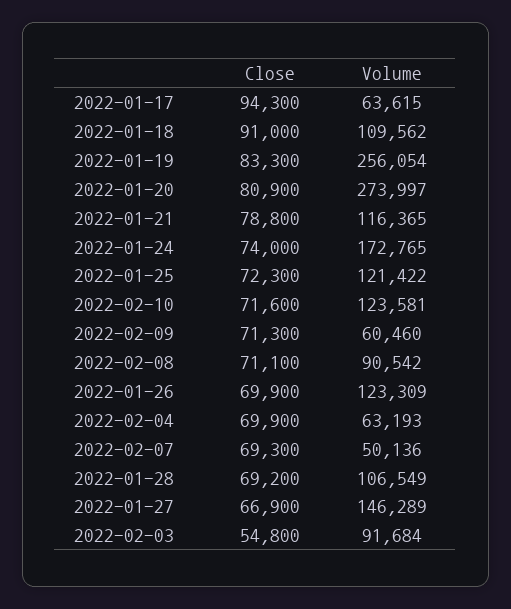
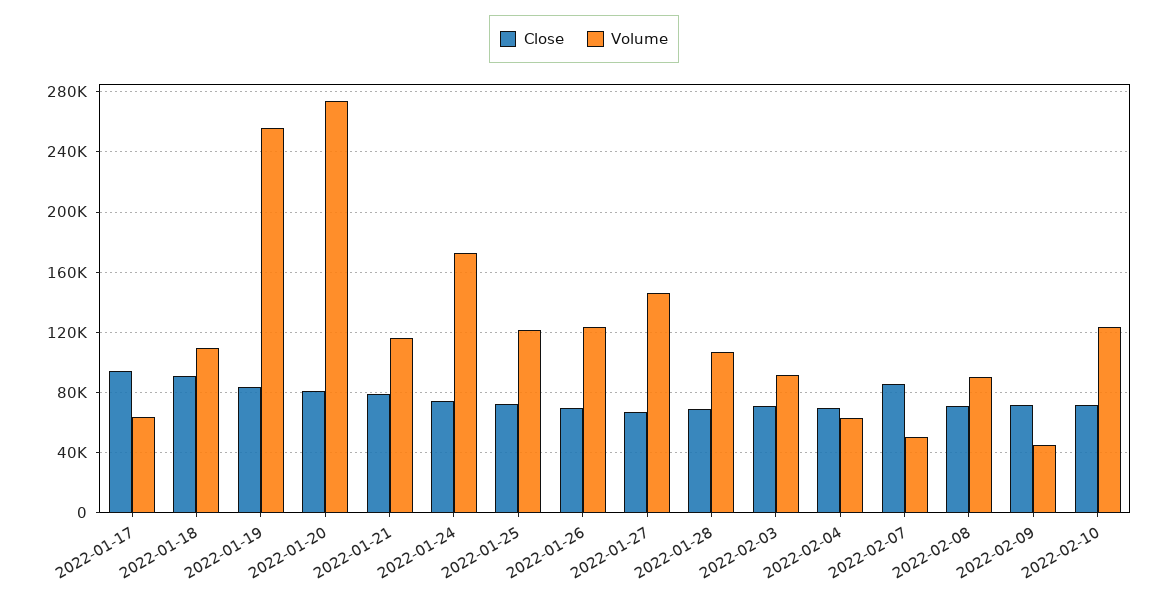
  {
    "Close": {
      "2022-01-17": 94300,
      "2022-01-18": 91000,
      "2022-01-19": 83300,
      "2022-01-20": 80900,
      "2022-01-21": 78800,
      "2022-01-24": 74000,
      "2022-01-25": 72300,
      "2022-02-10": 71600,
      "2022-02-09": 71300,
      "2022-02-08": 71100,
      "2022-01-26": 69900,
      "2022-02-04": 69900,
-     "2022-02-07": 69300,
+     "2022-02-07": 85000,
      "2022-01-28": 69200,
      "2022-01-27": 66900,
-     "2022-02-03": 54800
+     "2022-02-03": 70000
    },
    "Volume": {
      "2022-01-17": 63615,
      "2022-01-18": 109562,
      "2022-01-19": 256054,
      "2022-01-20": 273997,
      "2022-01-21": 116365,
      "2022-01-24": 172765,
      "2022-01-25": 121422,
      "2022-02-10": 123581,
-     "2022-02-09": 60460,
+     "2022-02-09": 45000,
      "2022-02-08": 90542,
      "2022-01-26": 123309,
      "2022-02-04": 63193,
      "2022-02-07": 50136,
      "2022-01-28": 106549,
      "2022-01-27": 146289,
      "2022-02-03": 91684
    }
  }

